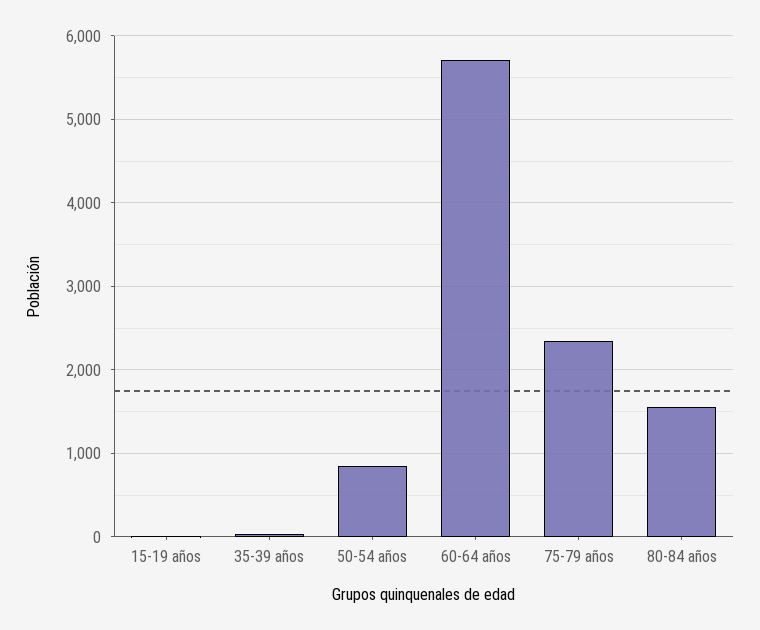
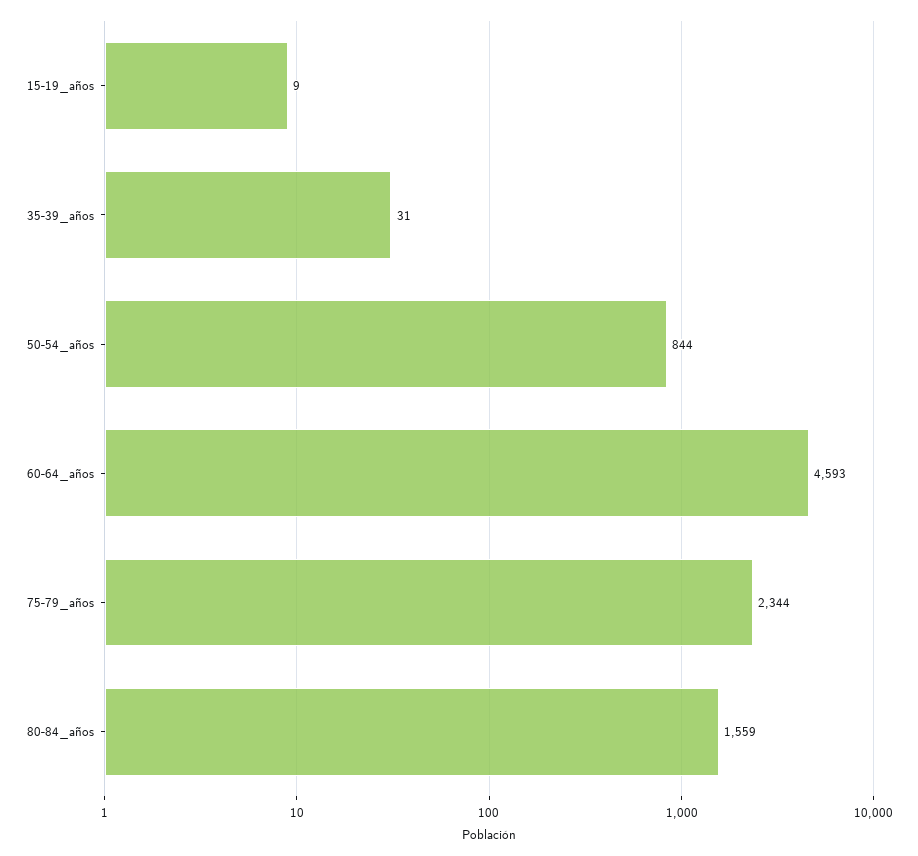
  {
    "15-19 años": 9,
    "35-39 años": 31,
    "50-54 años": 844,
-   "60-64 años": 5700,
+   "60-64 años": 4593,
    "75-79 años": 2344,
    "80-84 años": 1559
  }

